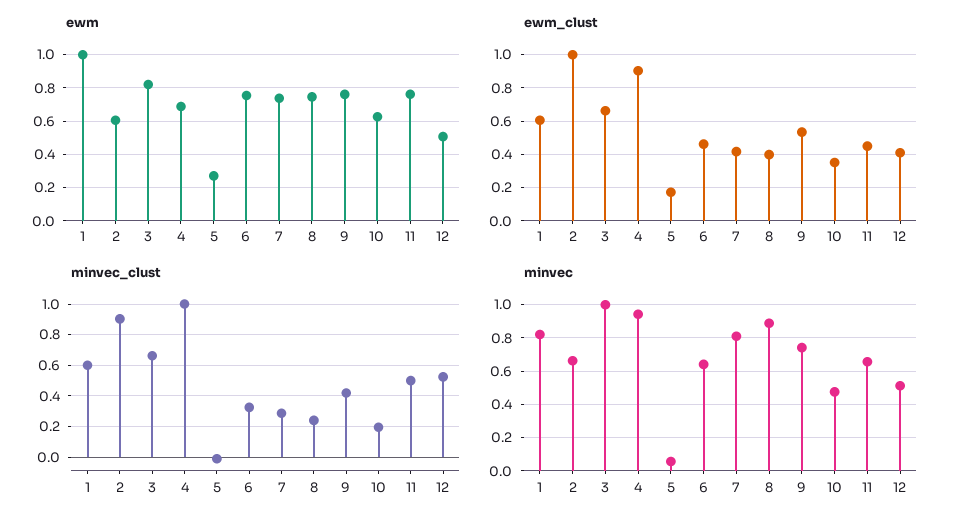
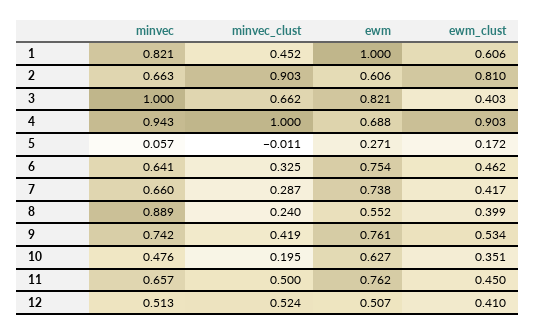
  {
    "ewm": {
      "1": 1,
      "2": 0.606,
      "3": 0.821,
      "4": 0.688,
      "5": 0.271,
      "6": 0.754,
      "7": 0.738,
-     "8": 0.75,
+     "8": 0.552,
      "9": 0.761,
      "10": 0.627,
      "11": 0.762,
      "12": 0.507
    },
    "ewm_clust": {
      "1": 0.606,
-     "2": 1,
+     "2": 0.81,
-     "3": 0.65,
+     "3": 0.403,
      "4": 0.903,
      "5": 0.172,
      "6": 0.462,
      "7": 0.417,
      "8": 0.399,
      "9": 0.534,
      "10": 0.351,
      "11": 0.45,
      "12": 0.41
    },
    "minvec_clust": {
-     "1": 0.6,
+     "1": 0.452,
      "2": 0.903,
      "3": 0.662,
      "4": 1,
      "5": -0.011,
      "6": 0.325,
      "7": 0.287,
      "8": 0.24,
      "9": 0.419,
      "10": 0.195,
      "11": 0.5,
      "12": 0.524
    },
    "minvec": {
      "1": 0.821,
      "2": 0.663,
      "3": 1,
      "4": 0.943,
      "5": 0.057,
      "6": 0.641,
-     "7": 0.8,
+     "7": 0.66,
      "8": 0.889,
      "9": 0.742,
      "10": 0.476,
      "11": 0.657,
      "12": 0.513
    }
  }

